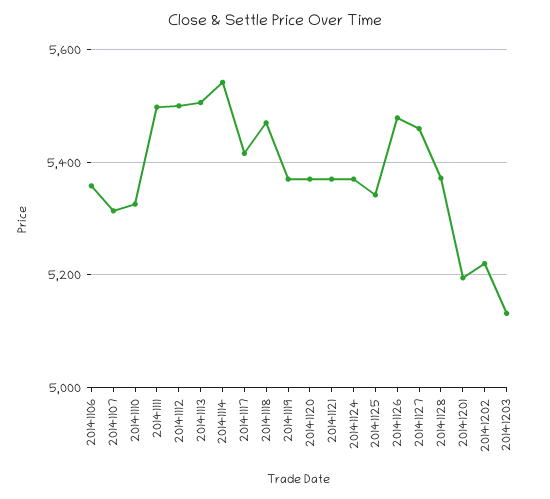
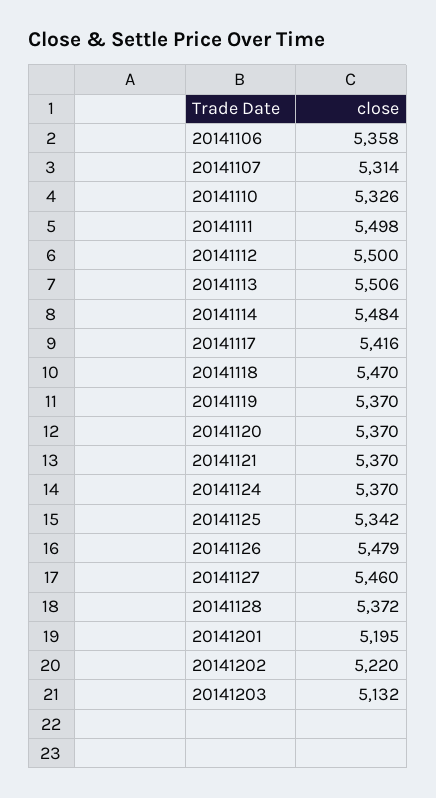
  {
    "20141106": 5358,
    "20141107": 5314,
    "20141110": 5326,
    "20141111": 5498,
    "20141112": 5500,
    "20141113": 5506,
-   "20141114": 5540,
+   "20141114": 5484,
    "20141117": 5416,
    "20141118": 5470,
    "20141119": 5370,
    "20141120": 5370,
    "20141121": 5370,
    "20141124": 5370,
    "20141125": 5342,
    "20141126": 5479,
    "20141127": 5460,
    "20141128": 5372,
    "20141201": 5195,
    "20141202": 5220,
    "20141203": 5132
  }

